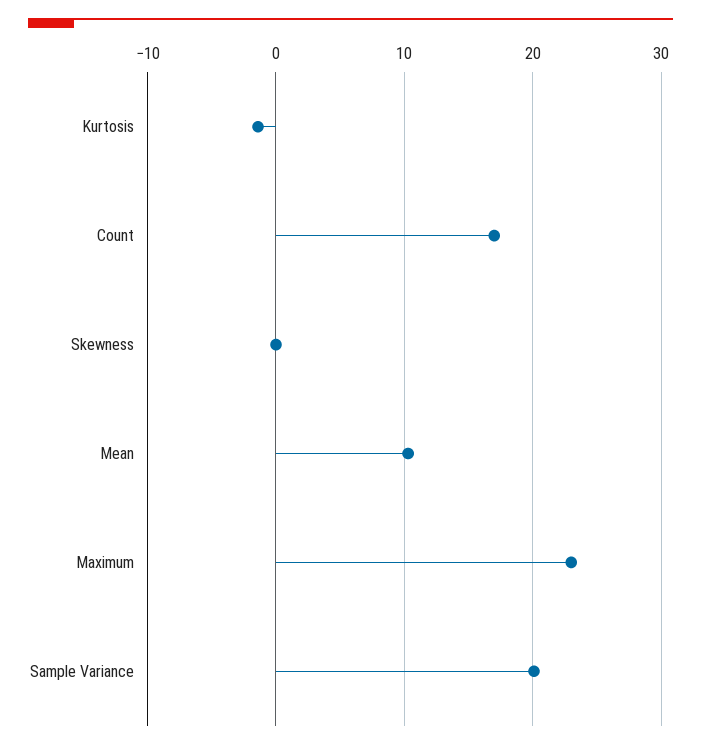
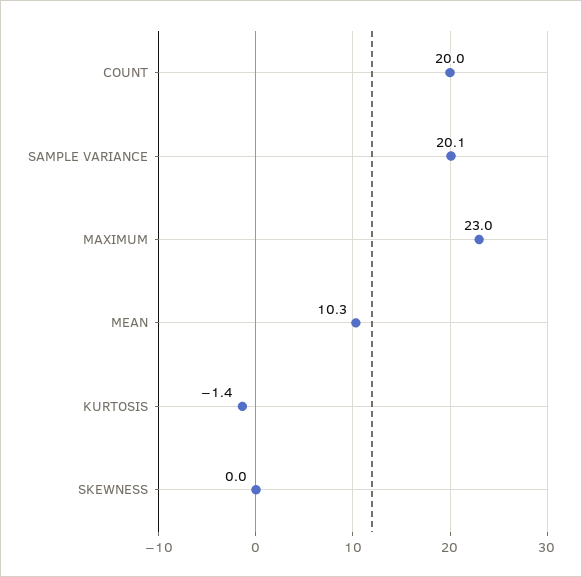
  {
    "Kurtosis": -1.4,
-   "Count": 17,
+   "Count": 20,
    "Skewness": 0,
    "Mean": 10.3,
    "Maximum": 23,
    "Sample Variance": 20.1
  }

